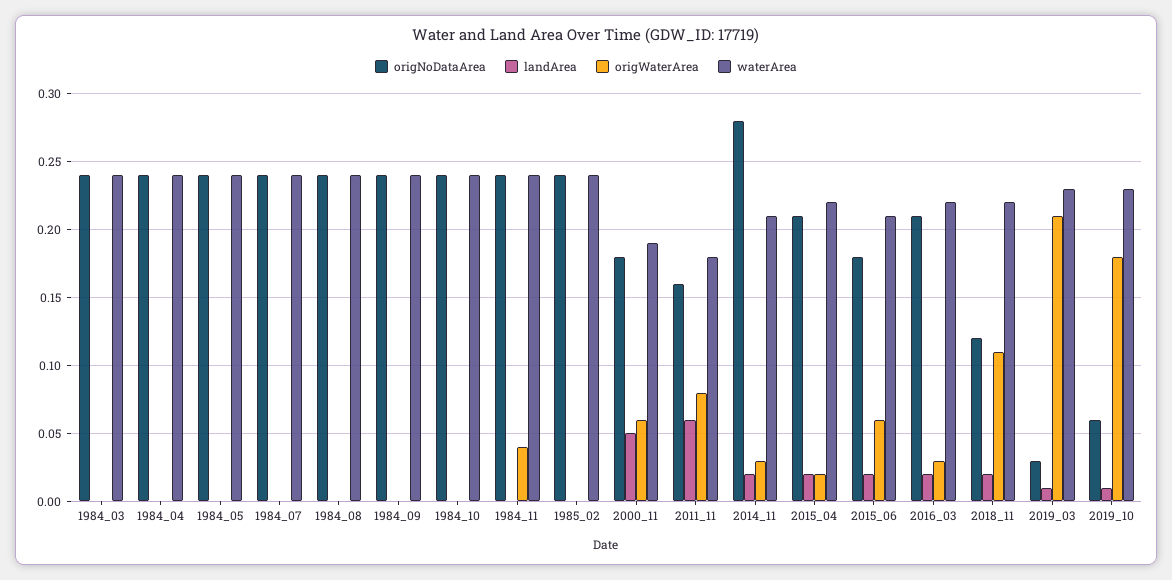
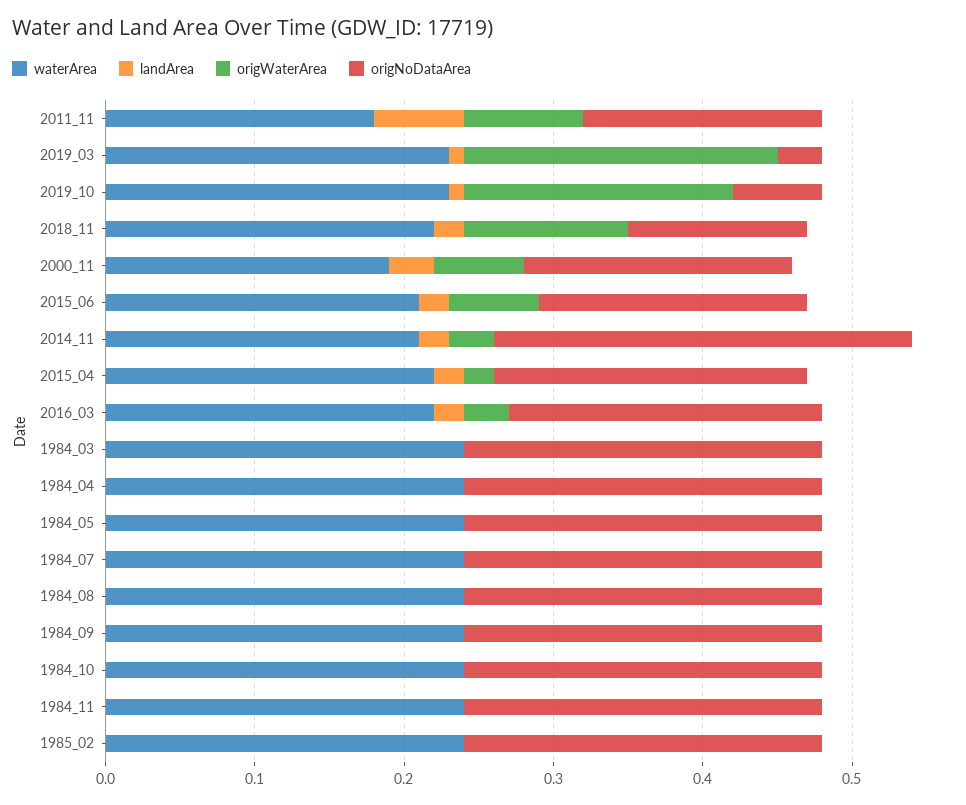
  {
    "origNoDataArea": {
      "1984_03": 0.24,
      "1984_04": 0.24,
      "1984_05": 0.24,
      "1984_07": 0.24,
      "1984_08": 0.24,
      "1984_09": 0.24,
      "1984_10": 0.24,
      "1984_11": 0.24,
      "1985_02": 0.24,
      "2000_11": 0.18,
      "2011_11": 0.16,
      "2014_11": 0.28,
      "2015_04": 0.21,
      "2015_06": 0.18,
      "2016_03": 0.21,
      "2018_11": 0.12,
      "2019_03": 0.03,
      "2019_10": 0.06
    },
    "landArea": {
      "1984_03": 0,
      "1984_04": 0,
      "1984_05": 0,
      "1984_07": 0,
      "1984_08": 0,
      "1984_09": 0,
      "1984_10": 0,
      "1984_11": 0,
      "1985_02": 0,
-     "2000_11": 0.05,
+     "2000_11": 0.03,
      "2011_11": 0.06,
      "2014_11": 0.02,
      "2015_04": 0.02,
      "2015_06": 0.02,
      "2016_03": 0.02,
      "2018_11": 0.02,
      "2019_03": 0.01,
      "2019_10": 0.01
    },
    "origWaterArea": {
      "1984_03": 0,
      "1984_04": 0,
      "1984_05": 0,
      "1984_07": 0,
      "1984_08": 0,
      "1984_09": 0,
      "1984_10": 0,
-     "1984_11": 0.04,
+     "1984_11": 0,
      "1985_02": 0,
      "2000_11": 0.06,
      "2011_11": 0.08,
      "2014_11": 0.03,
      "2015_04": 0.02,
      "2015_06": 0.06,
      "2016_03": 0.03,
      "2018_11": 0.11,
      "2019_03": 0.21,
      "2019_10": 0.18
    },
    "waterArea": {
      "1984_03": 0.24,
      "1984_04": 0.24,
      "1984_05": 0.24,
      "1984_07": 0.24,
      "1984_08": 0.24,
      "1984_09": 0.24,
      "1984_10": 0.24,
      "1984_11": 0.24,
      "1985_02": 0.24,
      "2000_11": 0.19,
      "2011_11": 0.18,
      "2014_11": 0.21,
      "2015_04": 0.22,
      "2015_06": 0.21,
      "2016_03": 0.22,
      "2018_11": 0.22,
      "2019_03": 0.23,
      "2019_10": 0.23
    }
  }

